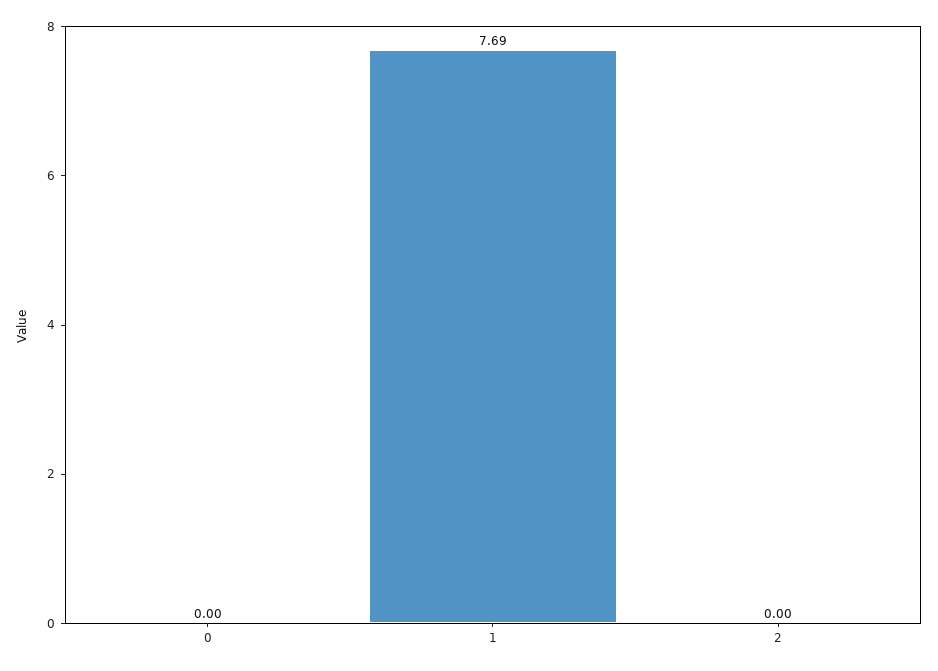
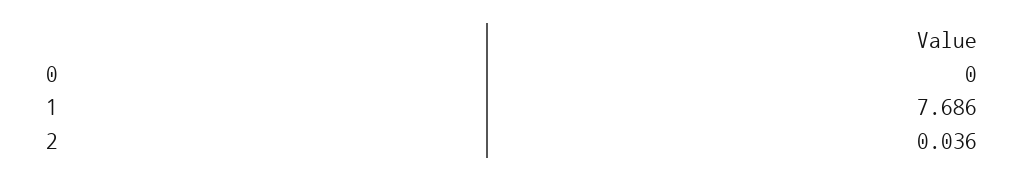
  {
    "0": 0,
    "1": 7.686,
-   "2": 0
+   "2": 0.036
  }

